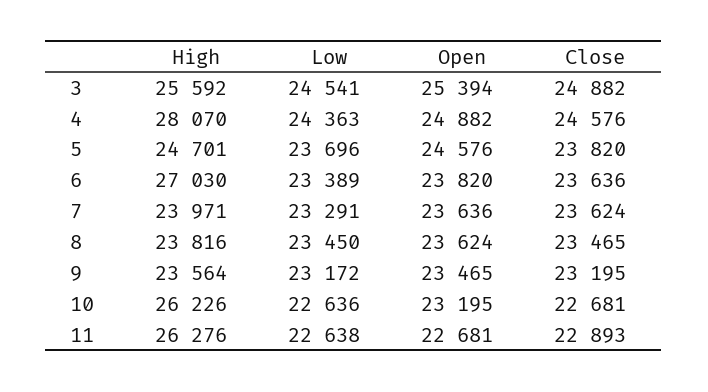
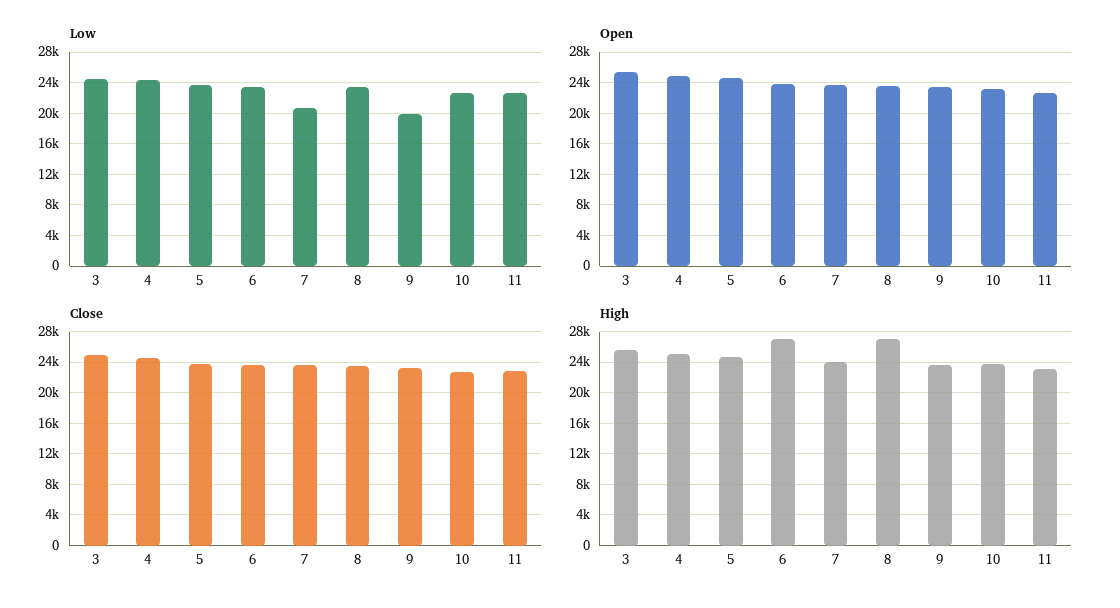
  {
    "High": {
      "3": 25592,
-     "4": 28070,
+     "4": 25000,
      "5": 24701,
      "6": 27030,
      "7": 23971,
-     "8": 23816,
+     "8": 27000,
      "9": 23564,
-     "10": 26226,
+     "10": 24000,
-     "11": 26276
+     "11": 23000
    },
    "Low": {
      "3": 24541,
      "4": 24363,
      "5": 23696,
      "6": 23389,
-     "7": 23291,
+     "7": 21000,
      "8": 23450,
-     "9": 23172,
+     "9": 20000,
      "10": 22636,
      "11": 22638
    },
    "Open": {
      "3": 25394,
      "4": 24882,
      "5": 24576,
      "6": 23820,
      "7": 23636,
      "8": 23624,
      "9": 23465,
      "10": 23195,
      "11": 22681
    },
    "Close": {
      "3": 24882,
      "4": 24576,
      "5": 23820,
      "6": 23636,
      "7": 23624,
      "8": 23465,
      "9": 23195,
      "10": 22681,
      "11": 22893
    }
  }

